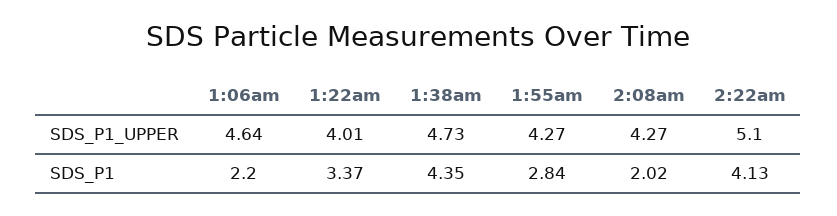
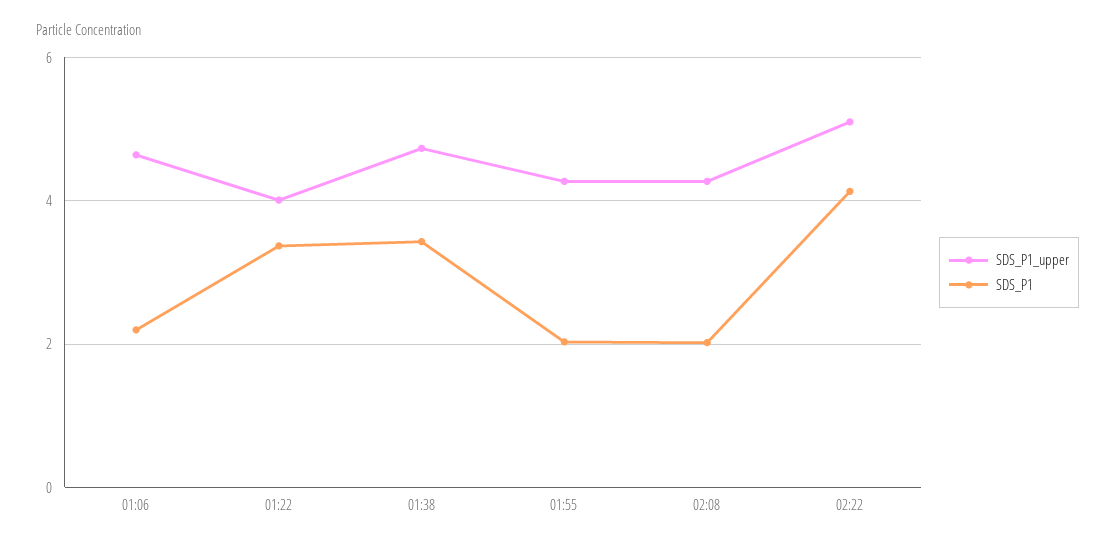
  {
    "SDS_P1_UPPER": {
      "1:06am": 4.64,
      "1:22am": 4.01,
      "1:38am": 4.73,
      "1:55am": 4.27,
      "2:08am": 4.27,
      "2:22am": 5.1
    },
    "SDS_P1": {
      "1:06am": 2.2,
      "1:22am": 3.37,
-     "1:38am": 4.35,
+     "1:38am": 3.4,
-     "1:55am": 2.84,
+     "1:55am": 2,
      "2:08am": 2.02,
      "2:22am": 4.13
    }
  }

